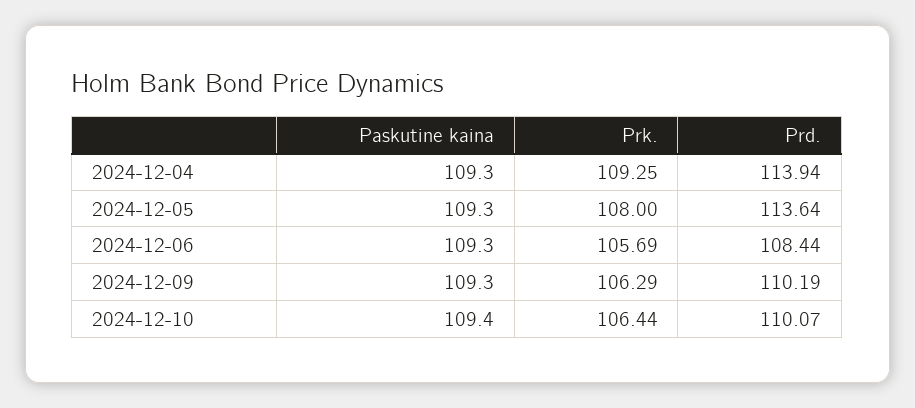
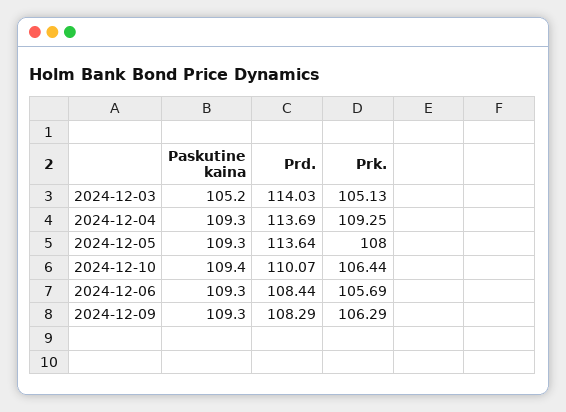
  {
    "Paskutine kaina": {
      "2024-12-04": 109.3,
      "2024-12-05": 109.3,
      "2024-12-06": 109.3,
      "2024-12-09": 109.3,
-     "2024-12-10": 109.4
+     "2024-12-10": 109.4,
+     "2024-12-03": 105.2
    },
    "Prk.": {
      "2024-12-04": 109.25,
      "2024-12-05": 108,
      "2024-12-06": 105.69,
      "2024-12-09": 106.29,
-     "2024-12-10": 106.44
+     "2024-12-10": 106.44,
+     "2024-12-03": 105.13
    },
    "Prd.": {
-     "2024-12-04": 113.94,
+     "2024-12-04": 113.69,
      "2024-12-05": 113.64,
      "2024-12-06": 108.44,
-     "2024-12-09": 110.19,
+     "2024-12-09": 108.29,
-     "2024-12-10": 110.07
+     "2024-12-10": 110.07,
+     "2024-12-03": 114.03
    }
  }

